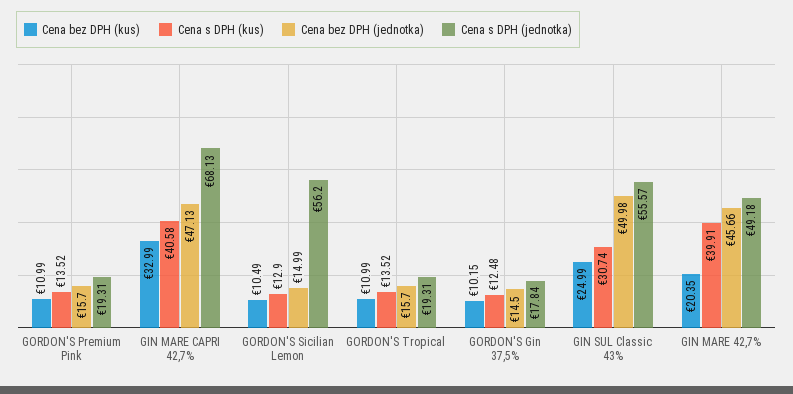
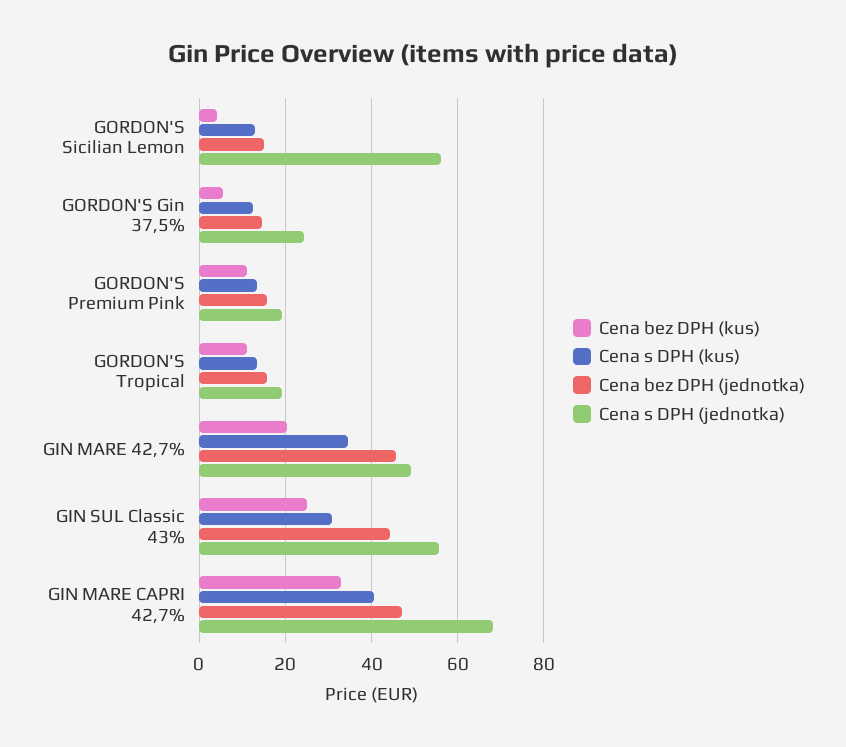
  {
    "Cena bez DPH (kus)": {
      "GORDON'S Premium Pink": 10.99,
      "GIN MARE CAPRI 42,7%": 32.99,
-     "GORDON'S Sicilian Lemon": 10.49,
+     "GORDON'S Sicilian Lemon": 4,
      "GORDON'S Tropical": 10.99,
-     "GORDON'S Gin 37,5%": 10.15,
+     "GORDON'S Gin 37,5%": 6,
      "GIN SUL Classic 43%": 24.99,
      "GIN MARE 42,7%": 20.35
    },
    "Cena s DPH (kus)": {
      "GORDON'S Premium Pink": 13.52,
      "GIN MARE CAPRI 42,7%": 40.58,
      "GORDON'S Sicilian Lemon": 12.9,
      "GORDON'S Tropical": 13.52,
      "GORDON'S Gin 37,5%": 12.48,
      "GIN SUL Classic 43%": 30.74,
-     "GIN MARE 42,7%": 39.91
+     "GIN MARE 42,7%": 34
    },
    "Cena bez DPH (jednotka)": {
      "GORDON'S Premium Pink": 15.7,
      "GIN MARE CAPRI 42,7%": 47.13,
      "GORDON'S Sicilian Lemon": 14.99,
      "GORDON'S Tropical": 15.7,
      "GORDON'S Gin 37,5%": 14.5,
-     "GIN SUL Classic 43%": 49.98,
+     "GIN SUL Classic 43%": 44,
      "GIN MARE 42,7%": 45.66
    },
    "Cena s DPH (jednotka)": {
      "GORDON'S Premium Pink": 19.31,
      "GIN MARE CAPRI 42,7%": 68.13,
      "GORDON'S Sicilian Lemon": 56.2,
      "GORDON'S Tropical": 19.31,
-     "GORDON'S Gin 37,5%": 17.84,
+     "GORDON'S Gin 37,5%": 24,
      "GIN SUL Classic 43%": 55.57,
      "GIN MARE 42,7%": 49.18
    }
  }

